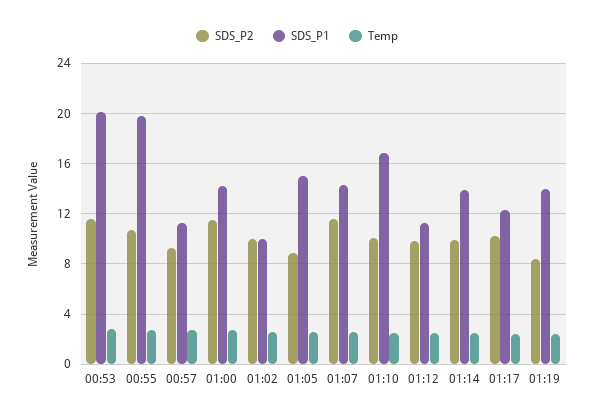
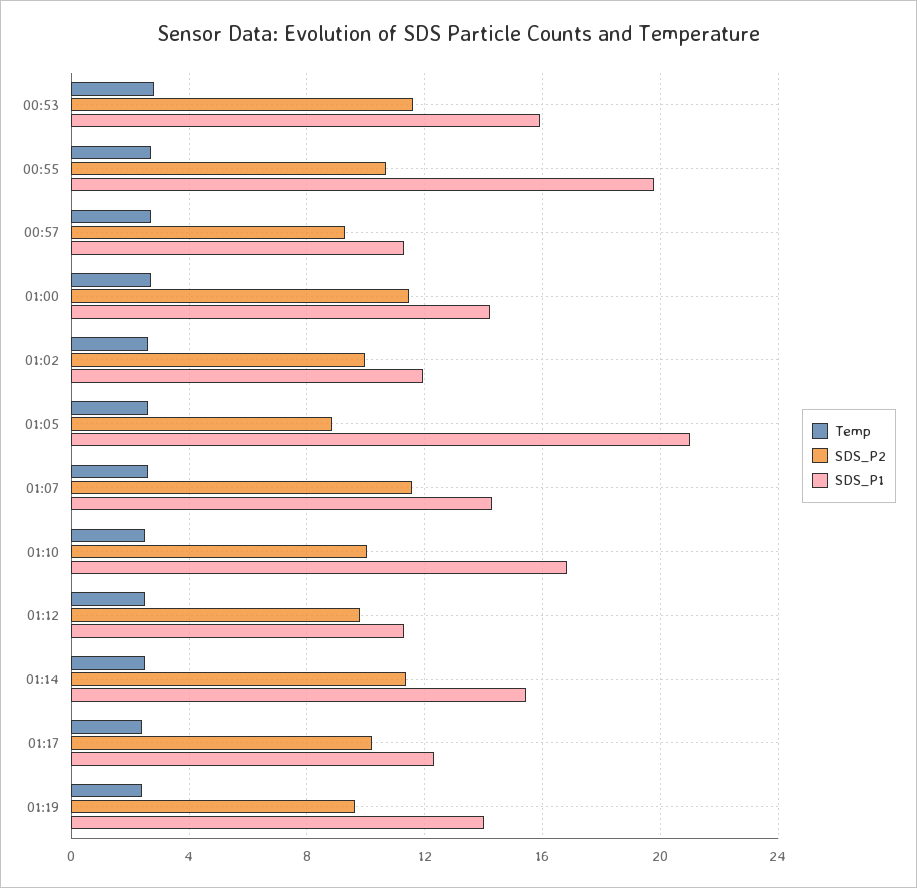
  {
    "SDS_P2": {
      "00:53": 11.5,
      "00:55": 10.5,
      "00:57": 9.5,
      "01:00": 11.5,
      "01:02": 10,
      "01:05": 9,
      "01:07": 11.5,
      "01:10": 10,
      "01:12": 10,
-     "01:14": 10,
+     "01:14": 11.5,
      "01:17": 10,
-     "01:19": 8.5
+     "01:19": 9.5
    },
    "SDS_P1": {
-     "00:53": 20,
+     "00:53": 16,
      "00:55": 20,
      "00:57": 11.5,
      "01:00": 14,
-     "01:02": 10,
+     "01:02": 12,
-     "01:05": 15,
+     "01:05": 21,
      "01:07": 14.5,
      "01:10": 17,
      "01:12": 11.5,
-     "01:14": 14,
+     "01:14": 15.5,
      "01:17": 12.5,
      "01:19": 14
    },
    "Temp": {
      "00:53": 3,
      "00:55": 2.5,
      "00:57": 2.5,
      "01:00": 2.5,
      "01:02": 2.5,
      "01:05": 2.5,
      "01:07": 2.5,
      "01:10": 2.5,
      "01:12": 2.5,
      "01:14": 2.5,
      "01:17": 2.5,
      "01:19": 2.5
    }
  }

